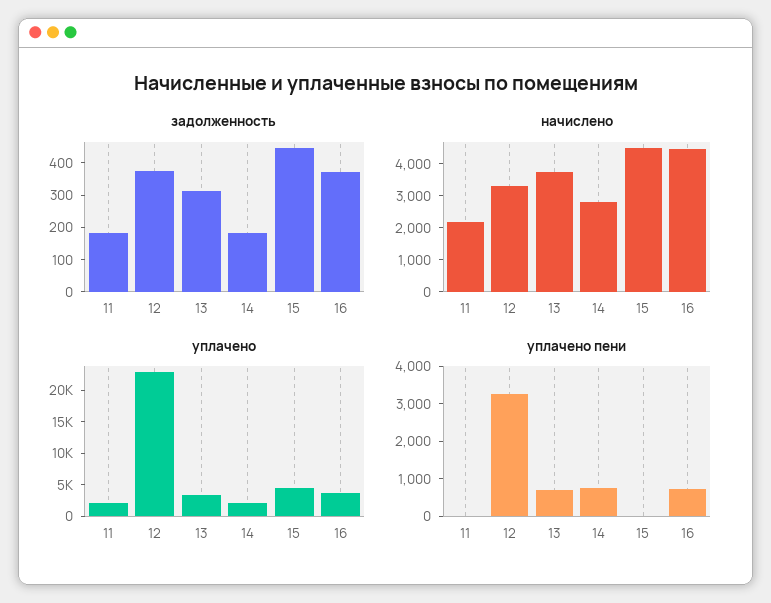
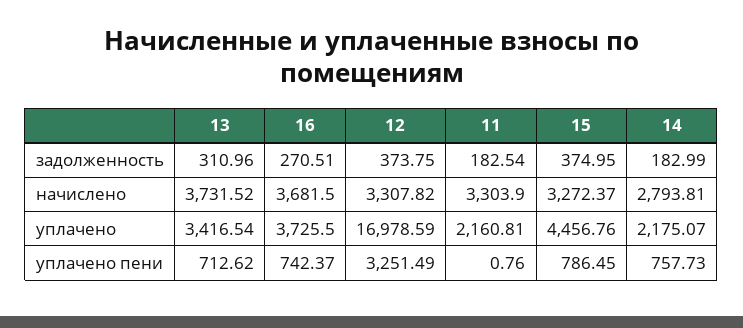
  {
    "задолженность": {
      "11": 182.54,
      "12": 373.75,
      "13": 310.96,
      "14": 182.99,
-     "15": 450,
+     "15": 374.95,
-     "16": 375
+     "16": 270.51
    },
    "начислено": {
-     "11": 2250,
+     "11": 3303.9,
      "12": 3307.82,
      "13": 3731.52,
      "14": 2793.81,
-     "15": 4500,
+     "15": 3272.37,
-     "16": 4500
+     "16": 3681.5
    },
    "уплачено": {
      "11": 2160.81,
-     "12": 22500,
+     "12": 16978.59,
      "13": 3416.54,
      "14": 2175.07,
      "15": 4456.76,
      "16": 3725.5
    },
    "уплачено пени": {
      "11": 0.76,
      "12": 3251.49,
      "13": 712.62,
      "14": 757.73,
-     "15": 0,
+     "15": 786.45,
      "16": 742.37
    }
  }

